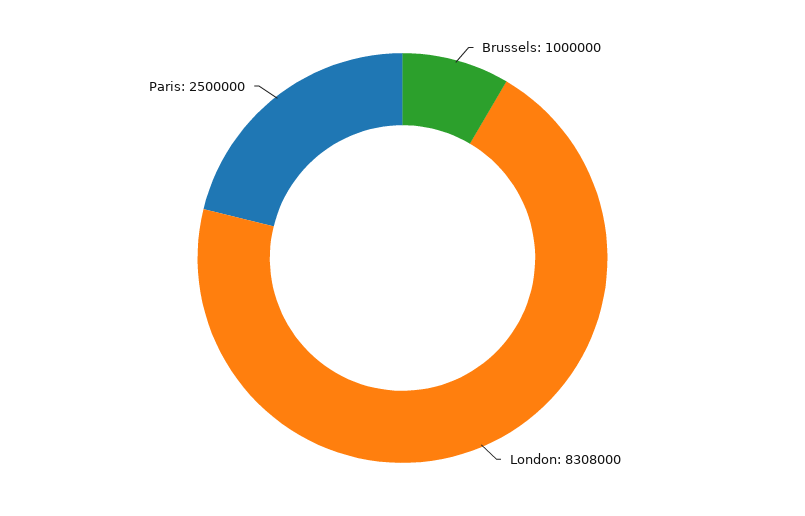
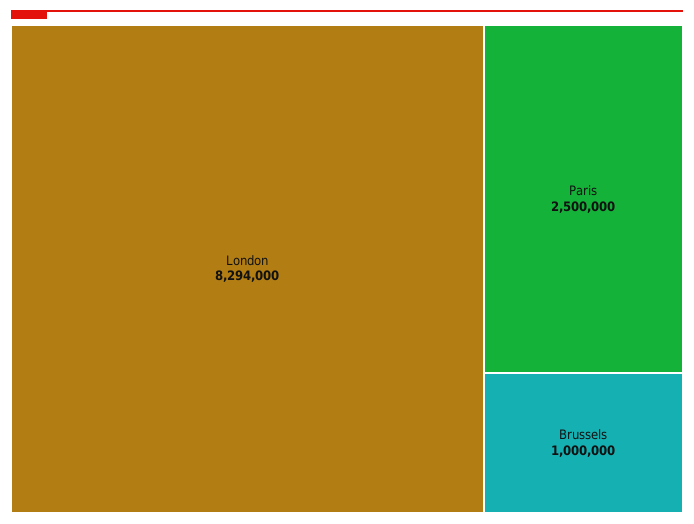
  {
    "Brussels": 1000000,
-   "London": 8308000,
+   "London": 8294000,
    "Paris": 2500000
  }

